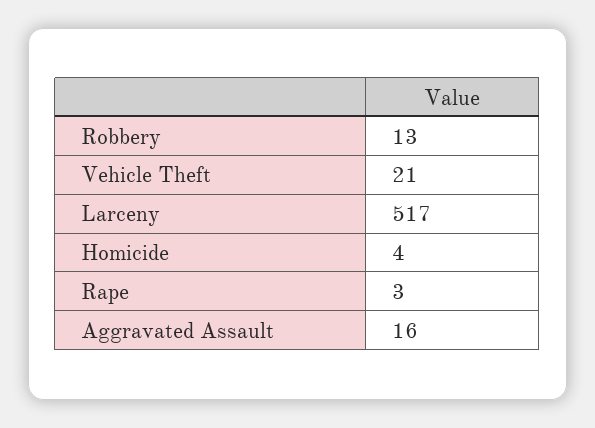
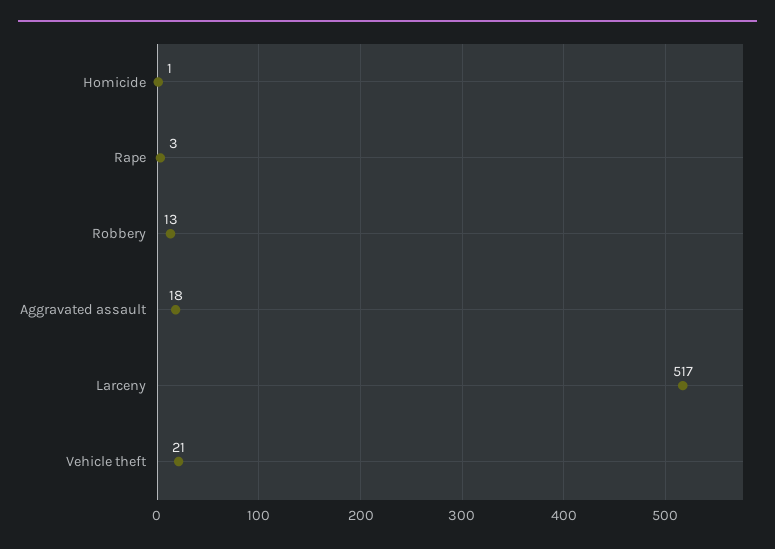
  {
    "Robbery": 13,
    "Vehicle Theft": 21,
    "Larceny": 517,
-   "Homicide": 4,
+   "Homicide": 1,
    "Rape": 3,
-   "Aggravated Assault": 16
+   "Aggravated Assault": 18
  }

